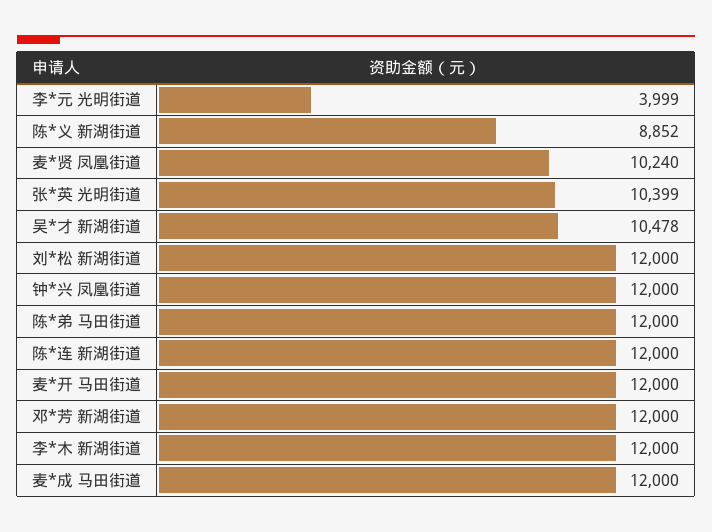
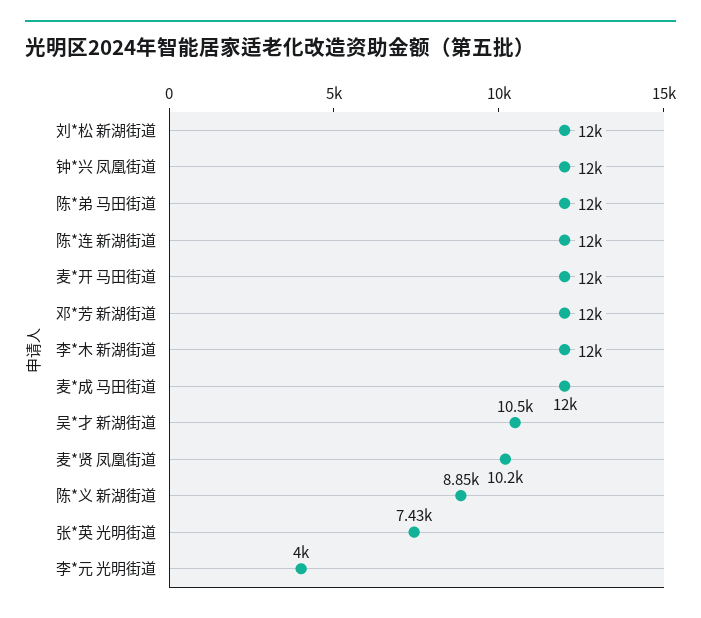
  {
    "李*元 光明街道": 3999,
    "陈*义 新湖街道": 8852,
    "麦*贤 凤凰街道": 10240,
-   "张*英 光明街道": 10399,
+   "张*英 光明街道": 7430,
    "吴*才 新湖街道": 10478,
    "刘*松 新湖街道": 12000,
    "钟*兴 凤凰街道": 12000,
    "陈*弟 马田街道": 12000,
    "陈*连 新湖街道": 12000,
    "麦*开 马田街道": 12000,
    "邓*芳 新湖街道": 12000,
    "李*木 新湖街道": 12000,
    "麦*成 马田街道": 12000
  }

